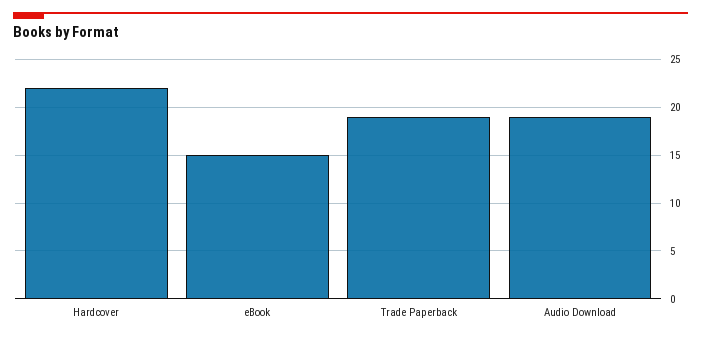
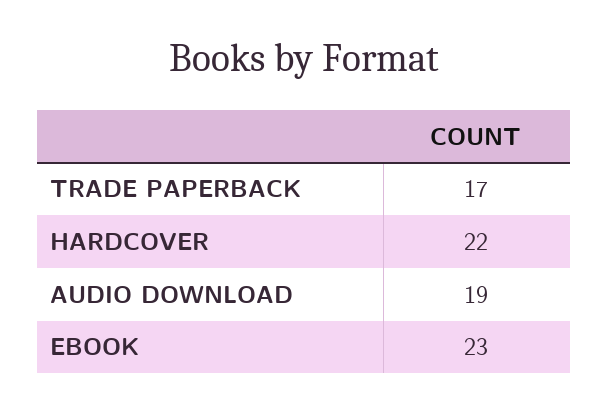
  {
    "Hardcover": 22,
-   "eBook": 15,
+   "eBook": 23,
-   "Trade Paperback": 19,
+   "Trade Paperback": 17,
    "Audio Download": 19
  }

